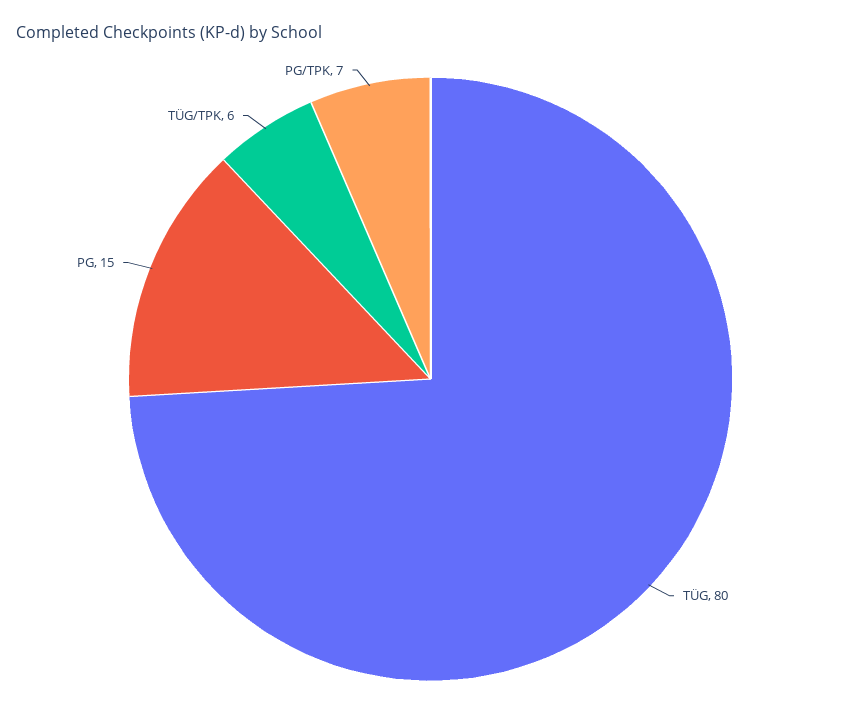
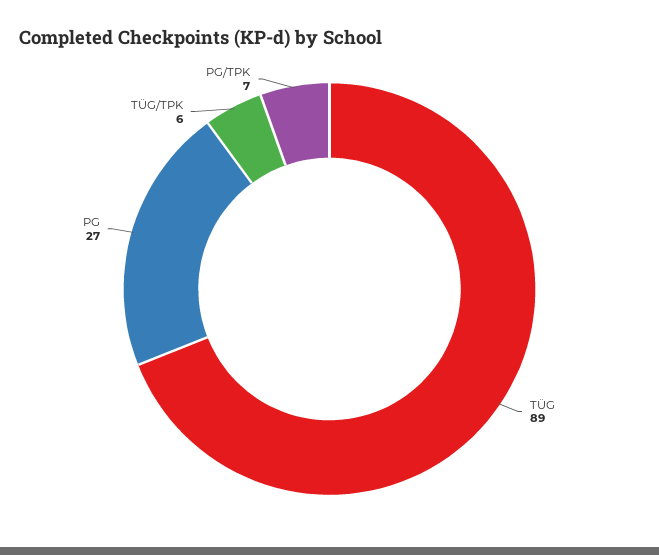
  {
-   "TÜG": 80,
+   "TÜG": 89,
-   "PG": 15,
+   "PG": 27,
    "TÜG/TPK": 6,
    "PG/TPK": 7
  }

